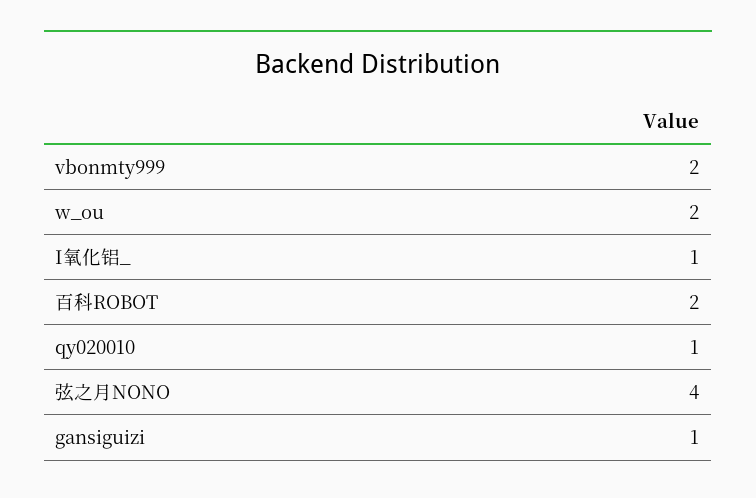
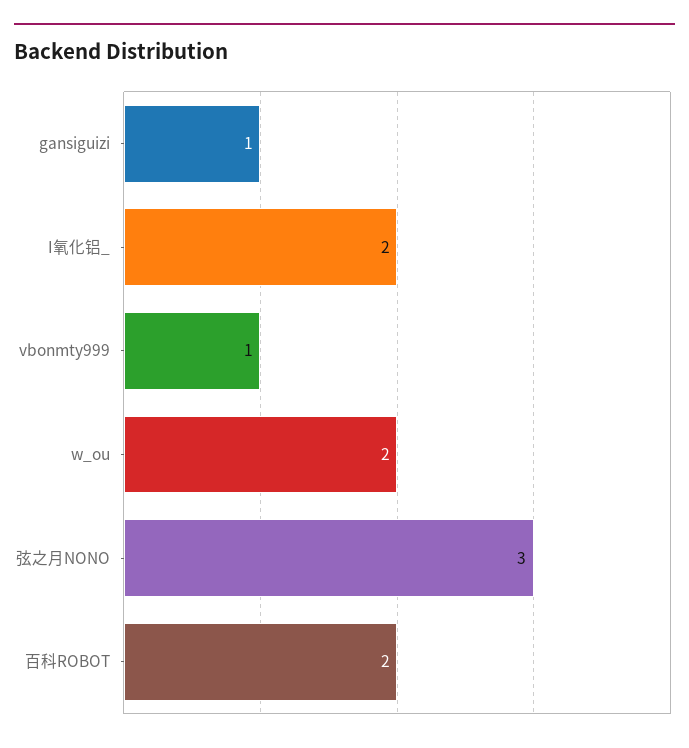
  {
-   "vbonmty999": 2,
+   "vbonmty999": 1,
    "w_ou": 2,
-   "I氧化铝_": 1,
+   "I氧化铝_": 2,
    "百科ROBOT": 2,
-   "qy020010": 1,
-   "弦之月NONO": 4,
+   "弦之月NONO": 3,
    "gansiguizi": 1
  }

